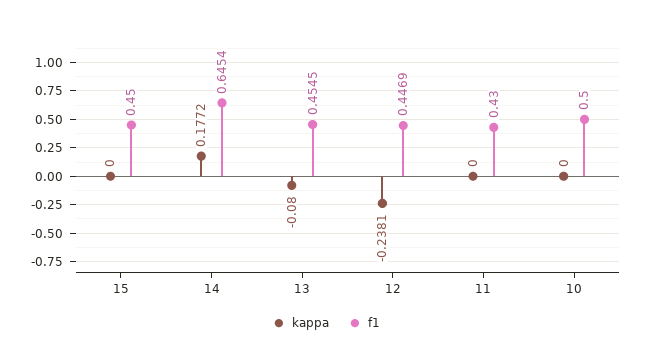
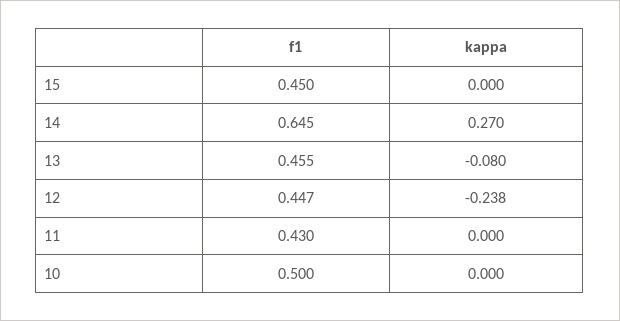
  {
    "kappa": {
      "15": 0,
-     "14": 0.1772,
+     "14": 0.27,
      "13": -0.08,
      "12": -0.2381,
      "11": 0,
      "10": 0
    },
    "f1": {
      "15": 0.45,
      "14": 0.6454,
      "13": 0.4545,
      "12": 0.4469,
      "11": 0.43,
      "10": 0.5
    }
  }

